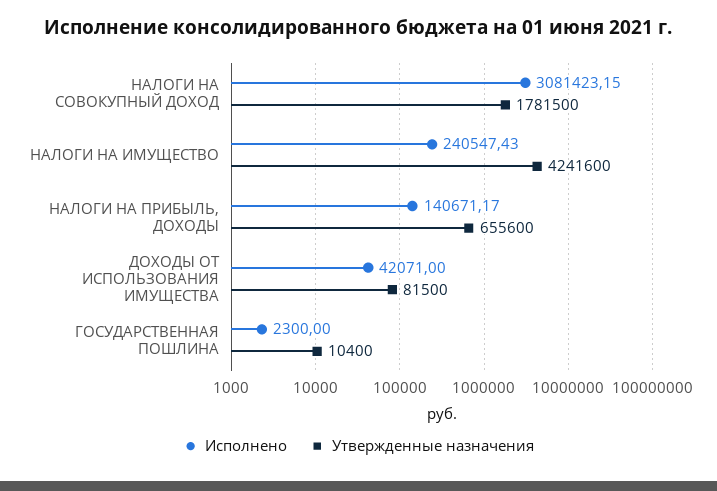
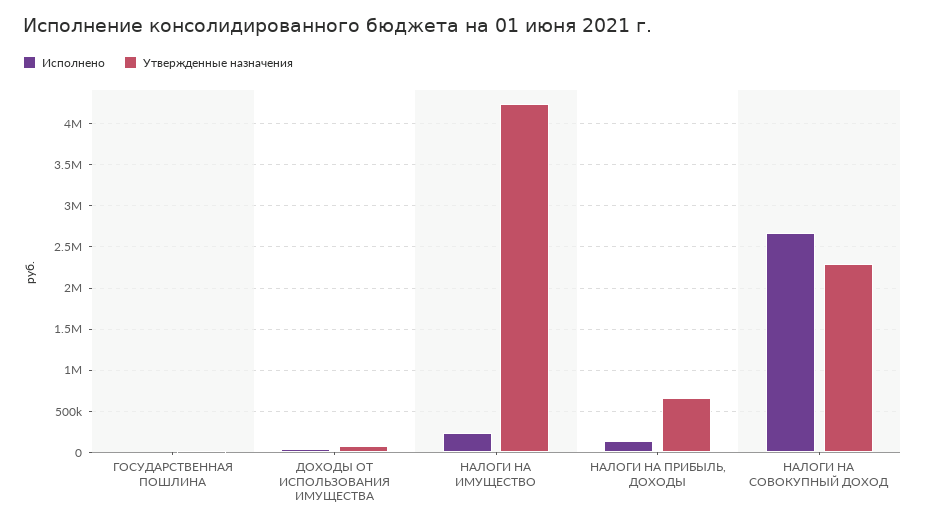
  {
    "Исполнено": {
-     "НАЛОГИ НА СОВОКУПНЫЙ ДОХОД": 3081423.15,
+     "НАЛОГИ НА СОВОКУПНЫЙ ДОХОД": 2700000,
      "НАЛОГИ НА ИМУЩЕСТВО": 240547.43,
      "НАЛОГИ НА ПРИБЫЛЬ, ДОХОДЫ": 140671.17,
      "ДОХОДЫ ОТ ИСПОЛЬЗОВАНИЯ ИМУЩЕСТВА": 42071,
      "ГОСУДАРСТВЕННАЯ ПОШЛИНА": 2300
    },
    "Утвержденные назначения": {
-     "НАЛОГИ НА СОВОКУПНЫЙ ДОХОД": 1781500,
+     "НАЛОГИ НА СОВОКУПНЫЙ ДОХОД": 2300000,
      "НАЛОГИ НА ИМУЩЕСТВО": 4241600,
      "НАЛОГИ НА ПРИБЫЛЬ, ДОХОДЫ": 655600,
      "ДОХОДЫ ОТ ИСПОЛЬЗОВАНИЯ ИМУЩЕСТВА": 81500,
      "ГОСУДАРСТВЕННАЯ ПОШЛИНА": 10400
    }
  }

